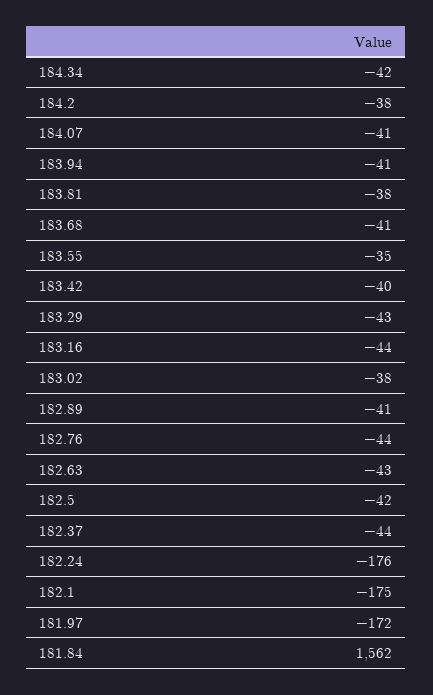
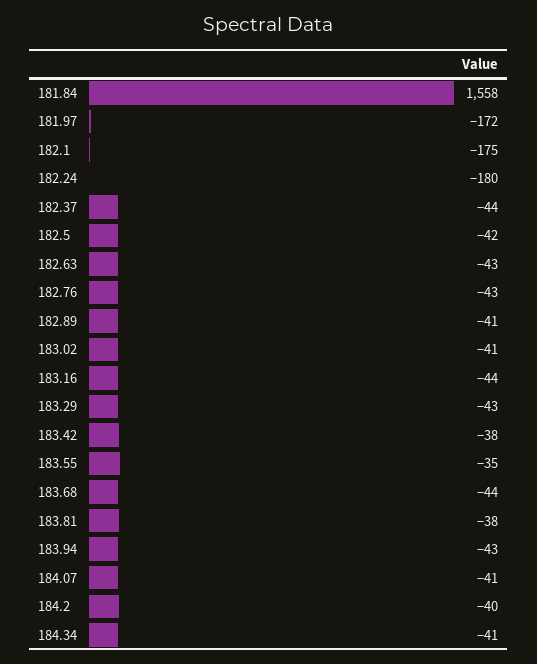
  {
-   "184.34": -42,
+   "184.34": -41,
-   "184.2": -38,
+   "184.2": -40,
    "184.07": -41,
-   "183.94": -41,
+   "183.94": -43,
    "183.81": -38,
-   "183.68": -41,
+   "183.68": -44,
    "183.55": -35,
-   "183.42": -40,
+   "183.42": -38,
    "183.29": -43,
    "183.16": -44,
-   "183.02": -38,
+   "183.02": -41,
    "182.89": -41,
-   "182.76": -44,
+   "182.76": -43,
    "182.63": -43,
    "182.5": -42,
    "182.37": -44,
-   "182.24": -176,
+   "182.24": -180,
    "182.1": -175,
    "181.97": -172,
-   "181.84": 1562
+   "181.84": 1558
  }

